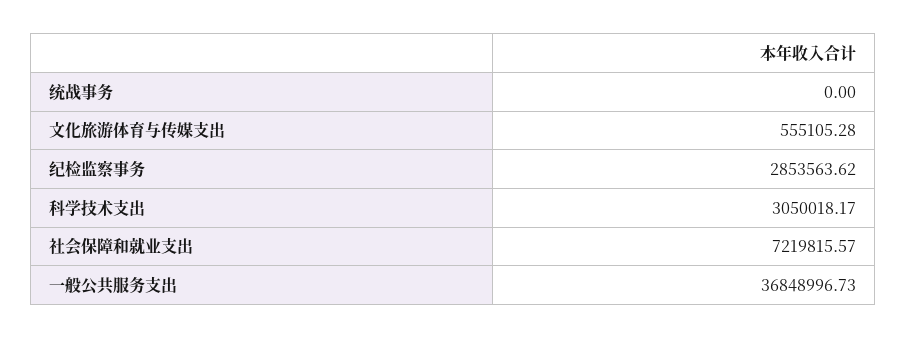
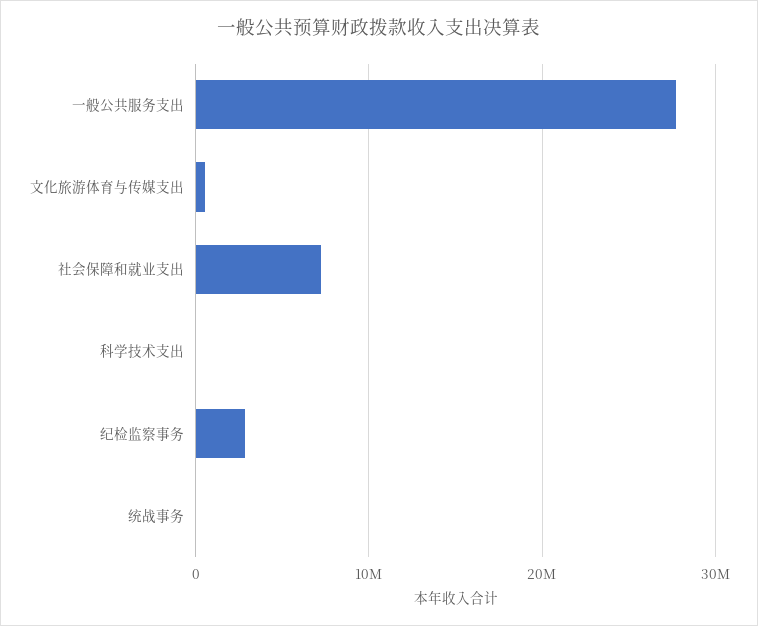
  {
    "统战事务": 0,
    "文化旅游体育与传媒支出": 555105.28,
    "纪检监察事务": 2853563.62,
-   "科学技术支出": 3050018.17,
+   "科学技术支出": 0,
    "社会保障和就业支出": 7219815.57,
-   "一般公共服务支出": 36848996.73
+   "一般公共服务支出": 28000000
  }

